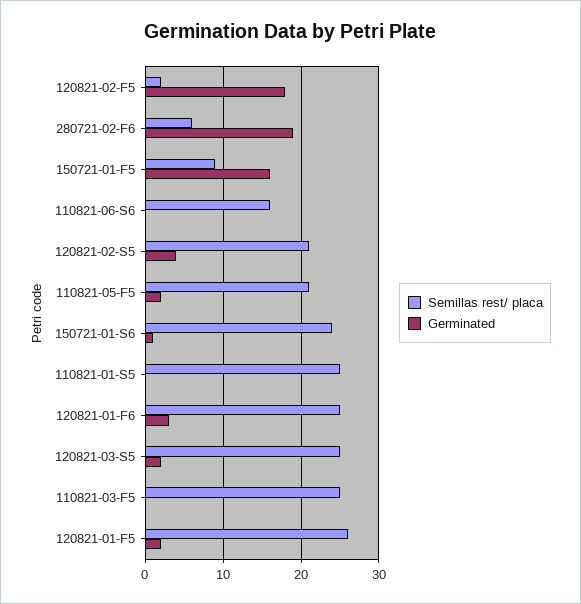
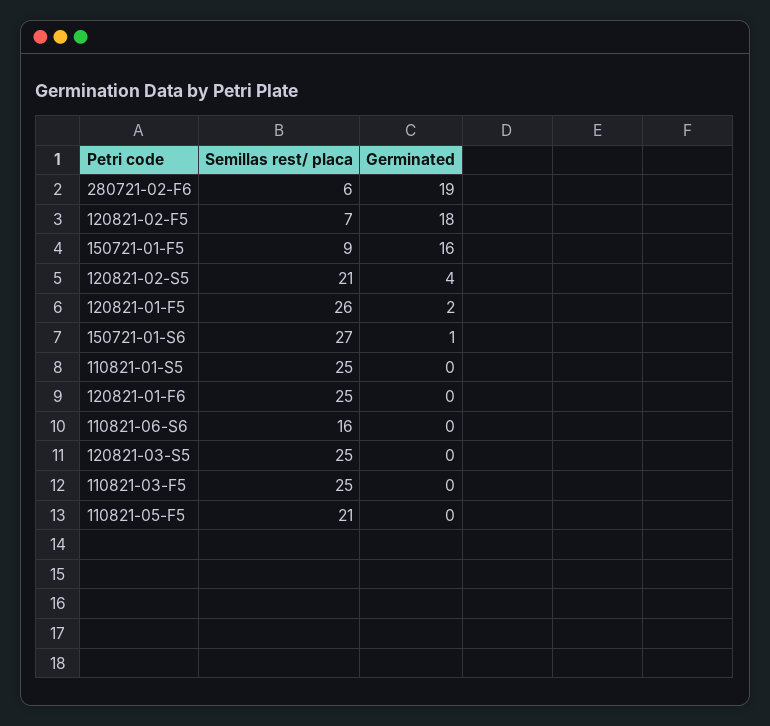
  {
    "Semillas rest/ placa": {
-     "120821-02-F5": 2,
+     "120821-02-F5": 7,
      "280721-02-F6": 6,
      "150721-01-F5": 9,
      "110821-06-S6": 16,
      "120821-02-S5": 21,
      "110821-05-F5": 21,
-     "150721-01-S6": 24,
+     "150721-01-S6": 27,
      "110821-01-S5": 25,
      "120821-01-F6": 25,
      "120821-03-S5": 25,
      "110821-03-F5": 25,
      "120821-01-F5": 26
    },
    "Germinated": {
      "120821-02-F5": 18,
      "280721-02-F6": 19,
      "150721-01-F5": 16,
      "110821-06-S6": 0,
      "120821-02-S5": 4,
-     "110821-05-F5": 2,
+     "110821-05-F5": 0,
      "150721-01-S6": 1,
      "110821-01-S5": 0,
-     "120821-01-F6": 3,
+     "120821-01-F6": 0,
-     "120821-03-S5": 2,
+     "120821-03-S5": 0,
      "110821-03-F5": 0,
      "120821-01-F5": 2
    }
  }

